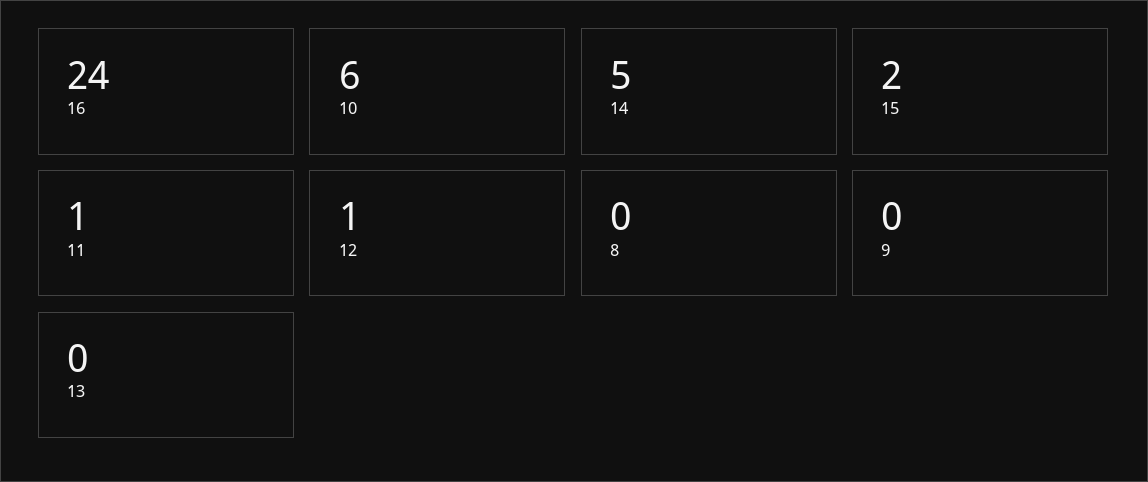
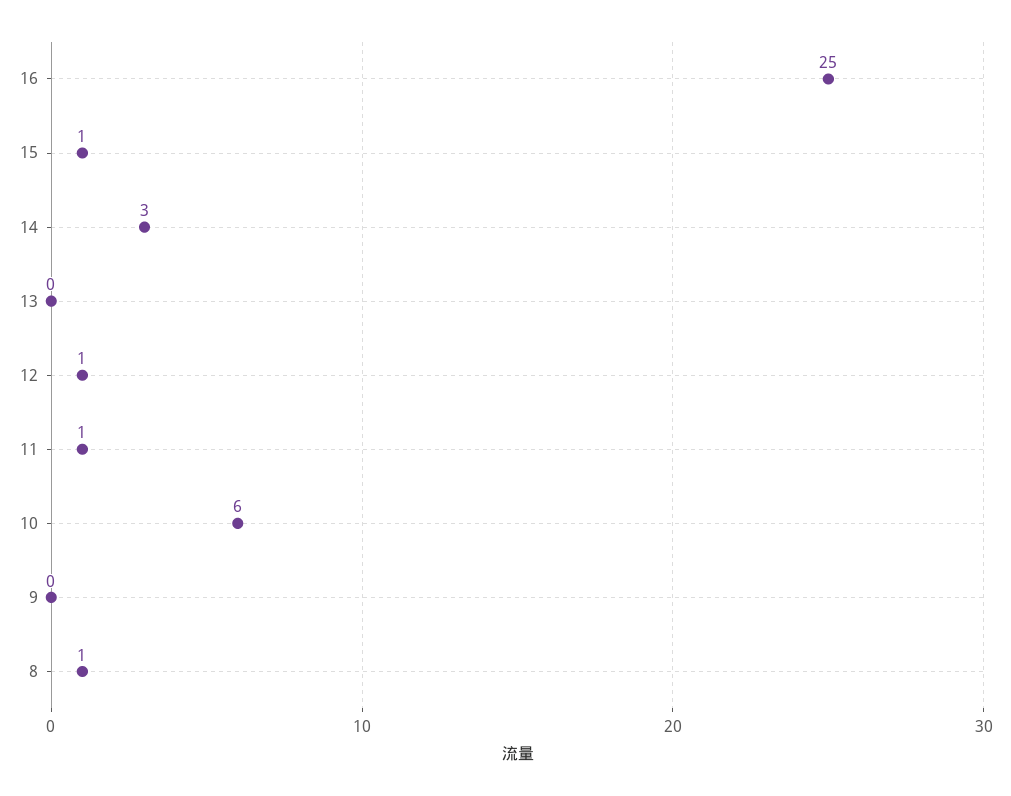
  {
-   "16": 24,
+   "16": 25,
    "10": 6,
-   "14": 5,
+   "14": 3,
-   "15": 2,
+   "15": 1,
    "11": 1,
    "12": 1,
-   "8": 0,
+   "8": 1,
    "9": 0,
    "13": 0
  }

